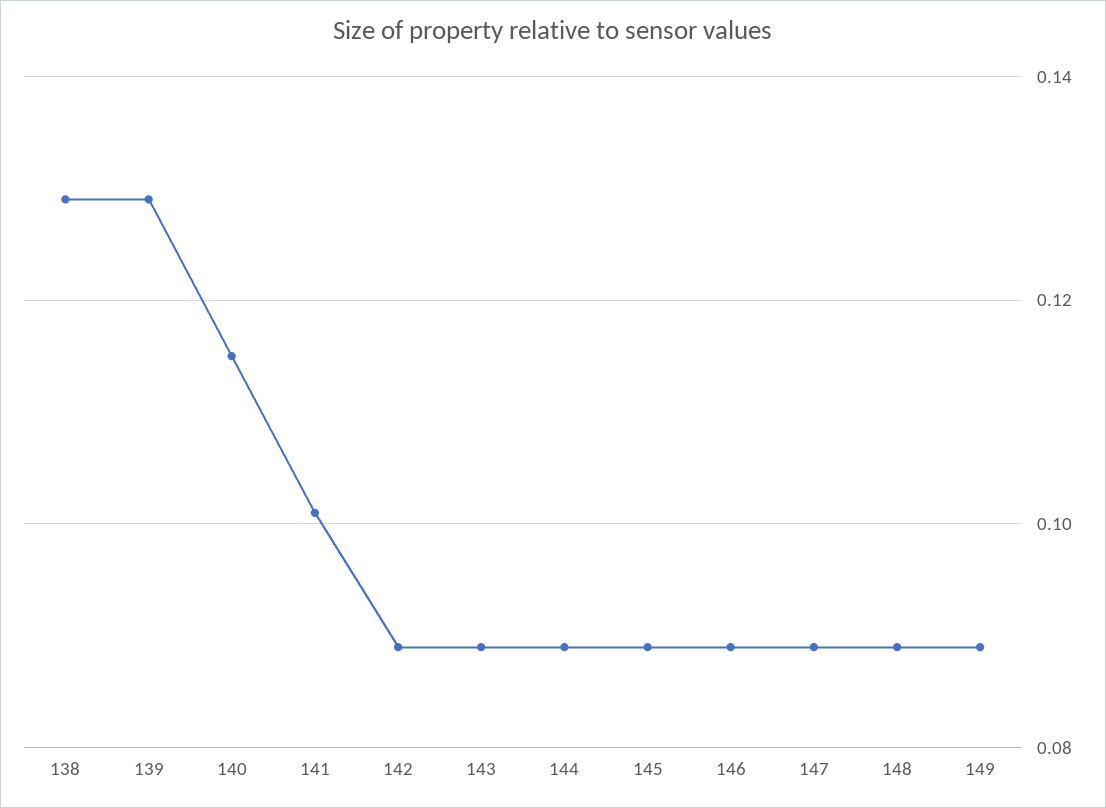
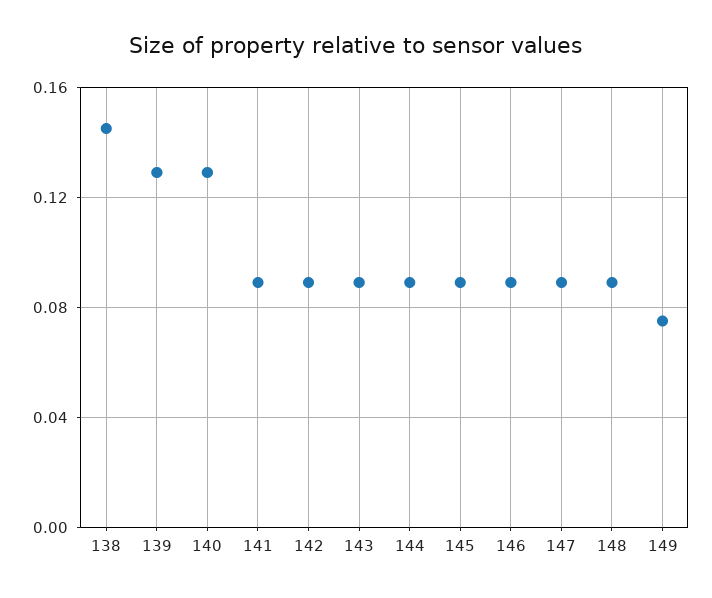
  {
-   "138": 0.13,
+   "138": 0.145,
    "139": 0.13,
-   "140": 0.115,
+   "140": 0.13,
-   "141": 0.1,
+   "141": 0.09,
    "142": 0.09,
    "143": 0.09,
    "144": 0.09,
    "145": 0.09,
    "146": 0.09,
    "147": 0.09,
    "148": 0.09,
-   "149": 0.09
+   "149": 0.075
  }

